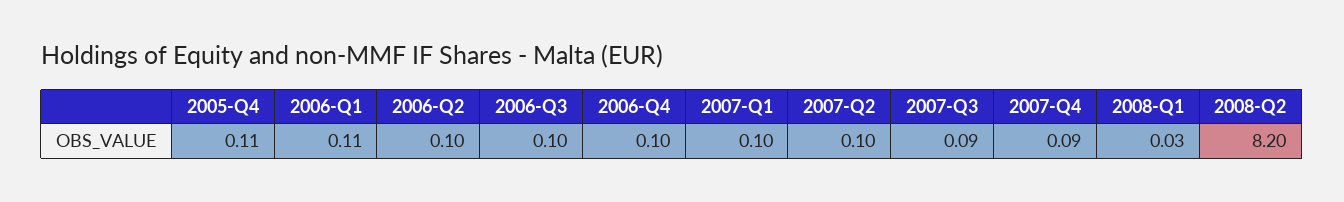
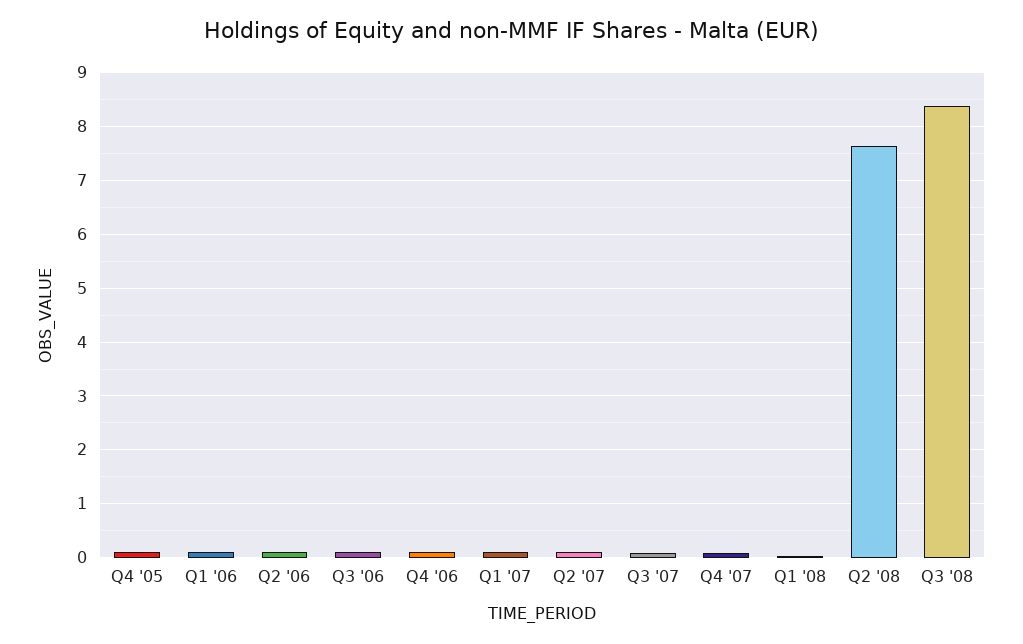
  {
    "2005-Q4": 0.11,
    "2006-Q1": 0.11,
    "2006-Q2": 0.1,
    "2006-Q3": 0.1,
    "2006-Q4": 0.1,
    "2007-Q1": 0.1,
    "2007-Q2": 0.1,
    "2007-Q3": 0.09,
    "2007-Q4": 0.09,
    "2008-Q1": 0.03,
-   "2008-Q2": 8.2
+   "2008-Q2": 7.6,
+   "Q3 '08": 8.4
  }

